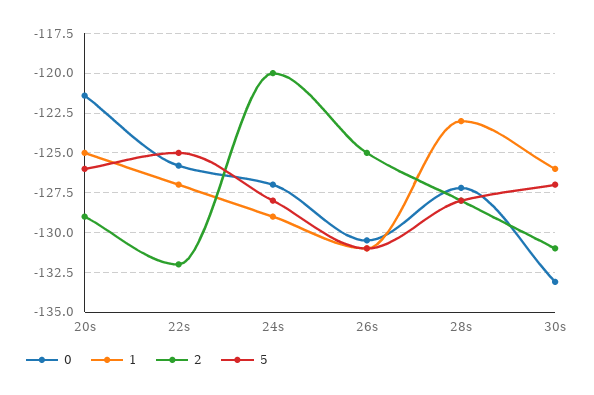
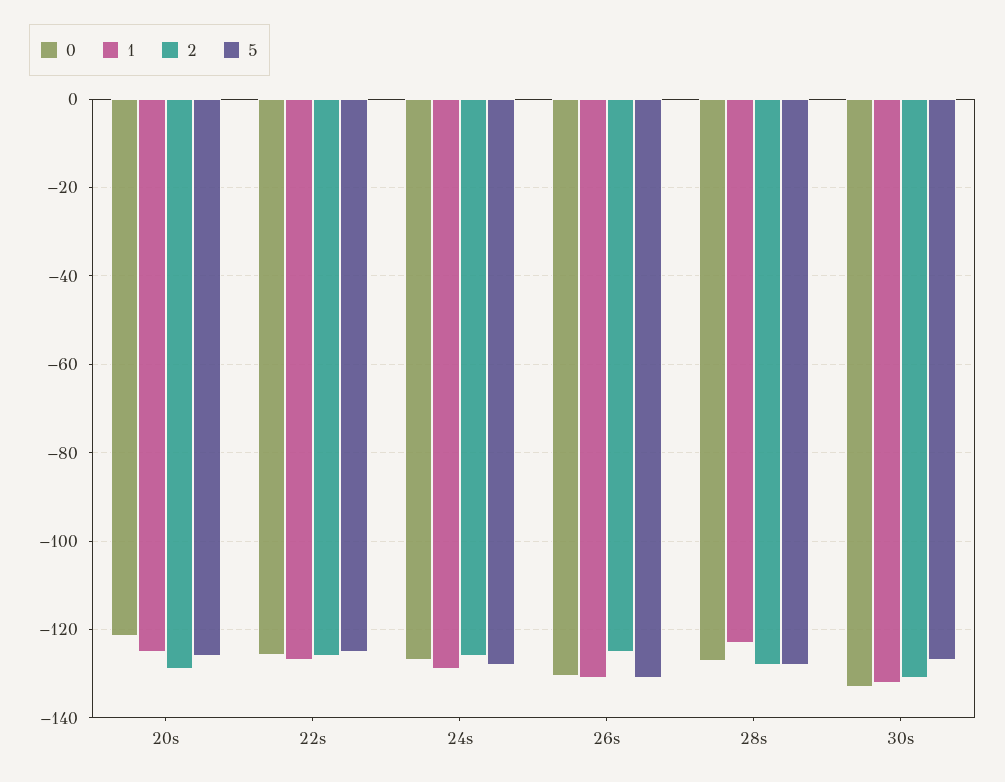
  {
    "0": {
      "20s": -121.5,
      "22s": -126,
      "24s": -127,
      "26s": -130.5,
      "28s": -127,
      "30s": -133
    },
    "1": {
      "20s": -125,
      "22s": -127,
      "24s": -129,
      "26s": -131,
      "28s": -123,
-     "30s": -126
+     "30s": -132
    },
    "2": {
      "20s": -129,
-     "22s": -132,
+     "22s": -126,
-     "24s": -120,
+     "24s": -126,
      "26s": -125,
      "28s": -128,
      "30s": -131
    },
    "5": {
      "20s": -126,
      "22s": -125,
      "24s": -128,
      "26s": -131,
      "28s": -128,
      "30s": -127
    }
  }

